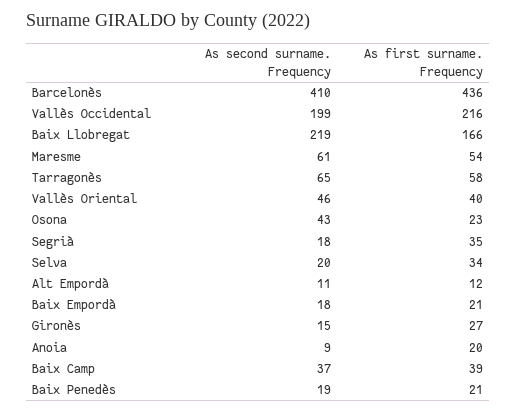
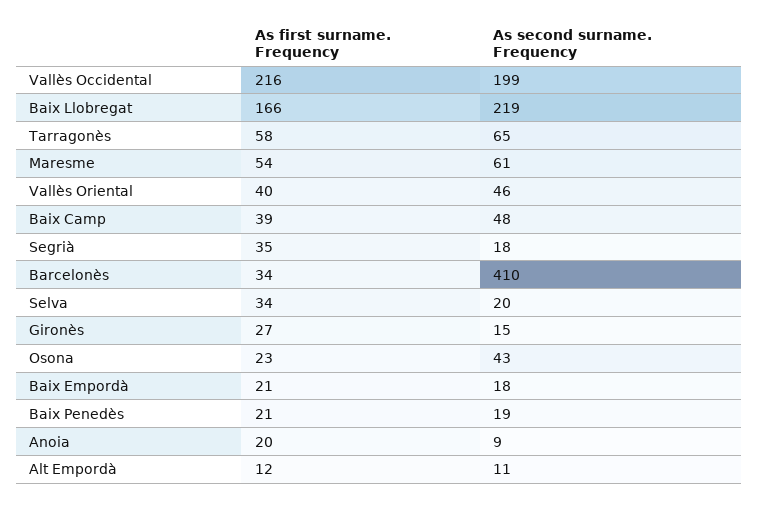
  {
    "As second surname. Frequency": {
      "Barcelonès": 410,
      "Vallès Occidental": 199,
      "Baix Llobregat": 219,
      "Maresme": 61,
      "Tarragonès": 65,
      "Vallès Oriental": 46,
      "Osona": 43,
      "Segrià": 18,
      "Selva": 20,
      "Alt Empordà": 11,
      "Baix Empordà": 18,
      "Gironès": 15,
      "Anoia": 9,
-     "Baix Camp": 37,
+     "Baix Camp": 48,
      "Baix Penedès": 19
    },
    "As first surname. Frequency": {
-     "Barcelonès": 436,
+     "Barcelonès": 34,
      "Vallès Occidental": 216,
      "Baix Llobregat": 166,
      "Maresme": 54,
      "Tarragonès": 58,
      "Vallès Oriental": 40,
      "Osona": 23,
      "Segrià": 35,
      "Selva": 34,
      "Alt Empordà": 12,
      "Baix Empordà": 21,
      "Gironès": 27,
      "Anoia": 20,
      "Baix Camp": 39,
      "Baix Penedès": 21
    }
  }

